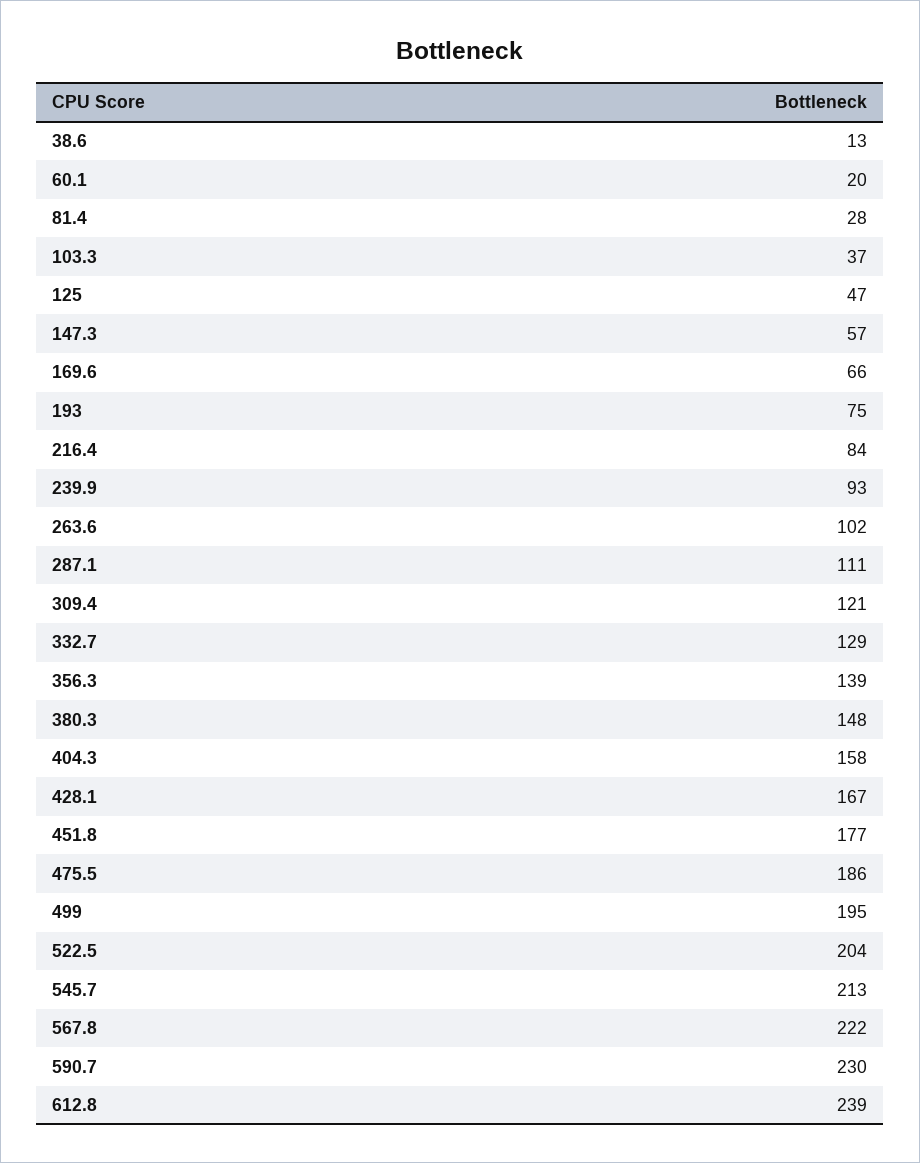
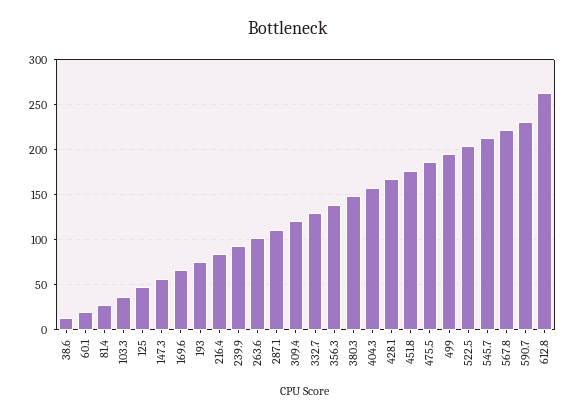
  {
    "38.6": 13,
    "60.1": 20,
    "81.4": 28,
    "103.3": 37,
    "125": 47,
    "147.3": 57,
    "169.6": 66,
    "193": 75,
    "216.4": 84,
    "239.9": 93,
    "263.6": 102,
    "287.1": 111,
    "309.4": 121,
    "332.7": 129,
    "356.3": 139,
    "380.3": 148,
    "404.3": 158,
    "428.1": 167,
    "451.8": 177,
    "475.5": 186,
    "499": 195,
    "522.5": 204,
    "545.7": 213,
    "567.8": 222,
    "590.7": 230,
-   "612.8": 239
+   "612.8": 260
  }

